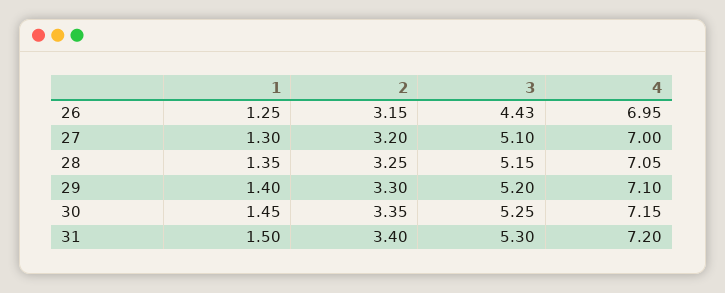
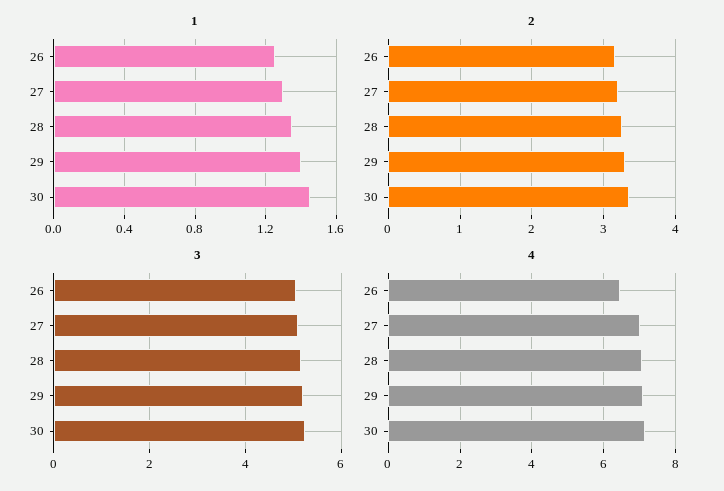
  {
    "1": {
      "26": 1.25,
      "27": 1.3,
      "28": 1.35,
      "29": 1.4,
-     "30": 1.45,
+     "30": 1.45
-     "31": 1.5
    },
    "2": {
      "26": 3.15,
      "27": 3.2,
      "28": 3.25,
      "29": 3.3,
-     "30": 3.35,
+     "30": 3.35
-     "31": 3.4
    },
    "3": {
-     "26": 4.43,
+     "26": 5,
      "27": 5.1,
      "28": 5.15,
      "29": 5.2,
-     "30": 5.25,
+     "30": 5.25
-     "31": 5.3
    },
    "4": {
-     "26": 6.95,
+     "26": 6.4,
      "27": 7,
      "28": 7.05,
      "29": 7.1,
-     "30": 7.15,
+     "30": 7.15
-     "31": 7.2
    }
  }

